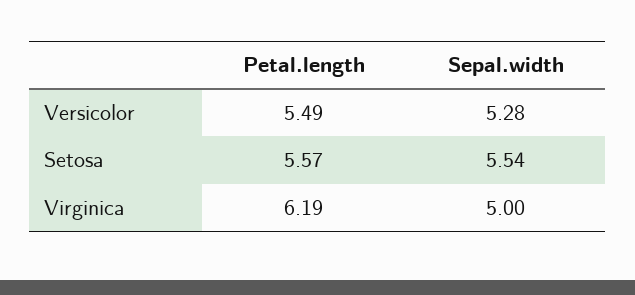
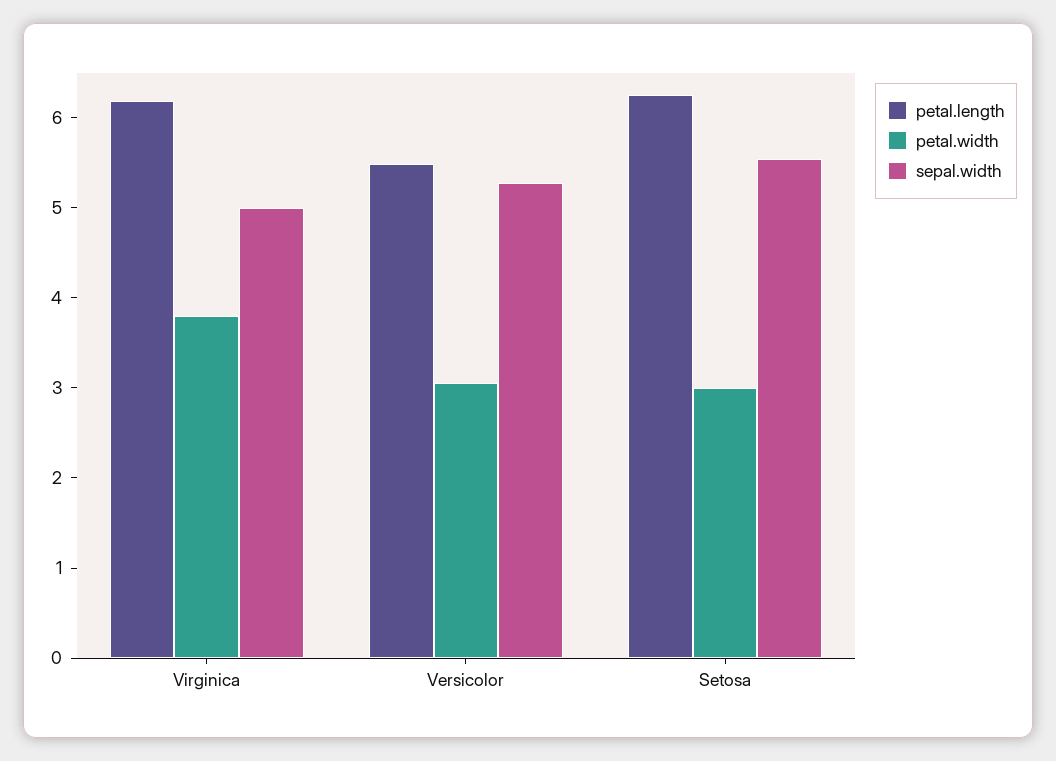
  {
    "Petal.length": {
      "Versicolor": 5.49,
-     "Setosa": 5.57,
+     "Setosa": 6.2,
      "Virginica": 6.19
    },
    "Sepal.width": {
      "Versicolor": 5.28,
      "Setosa": 5.54,
      "Virginica": 5
-   }
+   },
+   "petal.width": {
+     "Virginica": 3.8,
+     "Versicolor": 3,
+     "Setosa": 3
+   }
  }

